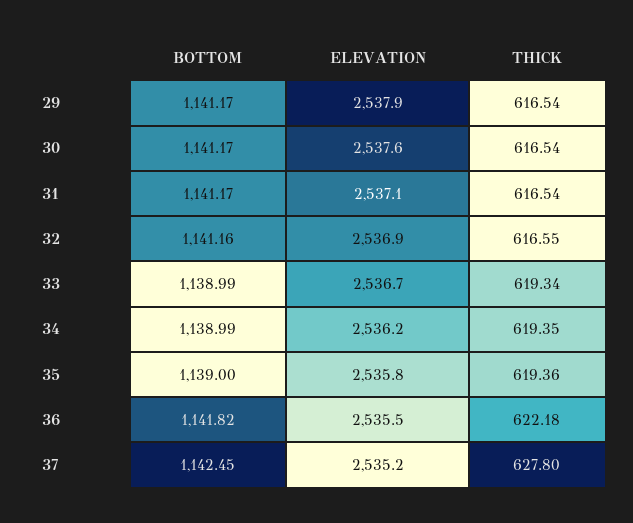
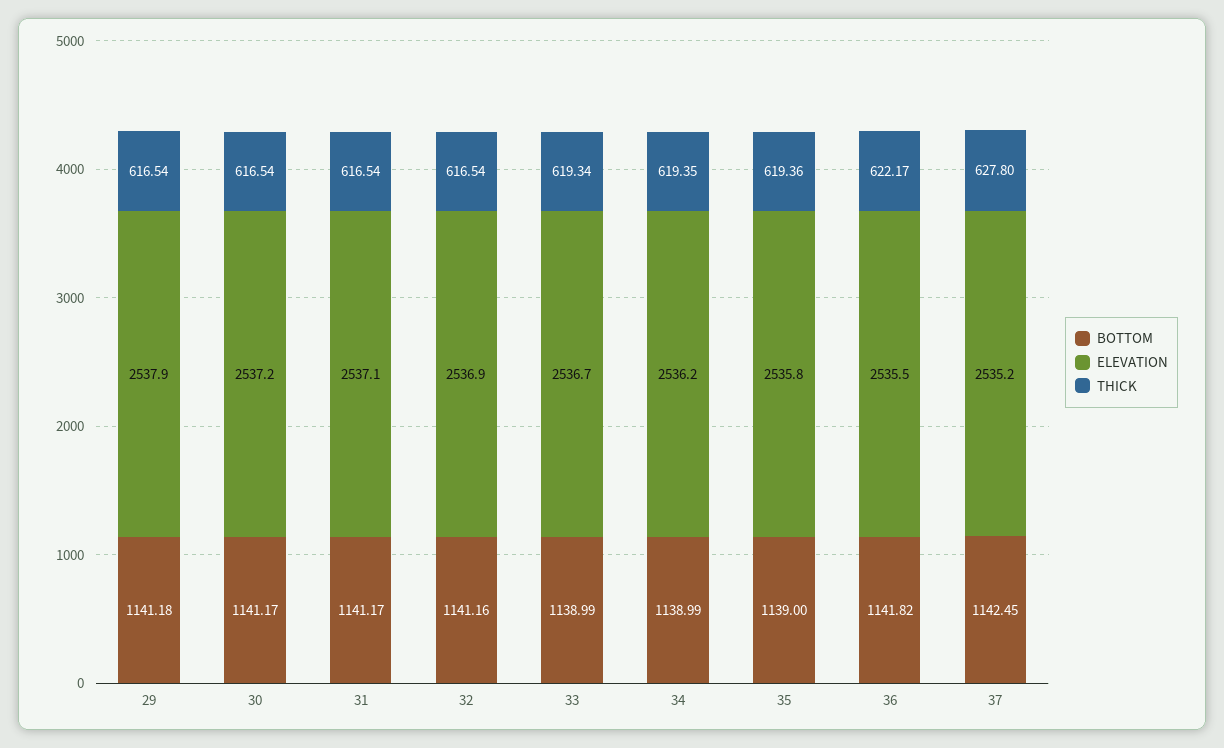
  {
    "BOTTOM": {
-     "29": 1141.17,
+     "29": 1141.18,
      "30": 1141.17,
      "31": 1141.17,
      "32": 1141.16,
      "33": 1138.99,
      "34": 1138.99,
      "35": 1139,
      "36": 1141.82,
      "37": 1142.45
    },
    "ELEVATION": {
      "29": 2537.9,
-     "30": 2537.6,
+     "30": 2537.2,
      "31": 2537.1,
      "32": 2536.9,
      "33": 2536.7,
      "34": 2536.2,
      "35": 2535.8,
      "36": 2535.5,
      "37": 2535.2
    },
    "THICK": {
      "29": 616.54,
      "30": 616.54,
      "31": 616.54,
-     "32": 616.55,
+     "32": 616.54,
      "33": 619.34,
      "34": 619.35,
      "35": 619.36,
-     "36": 622.18,
+     "36": 622.17,
      "37": 627.8
    }
  }

